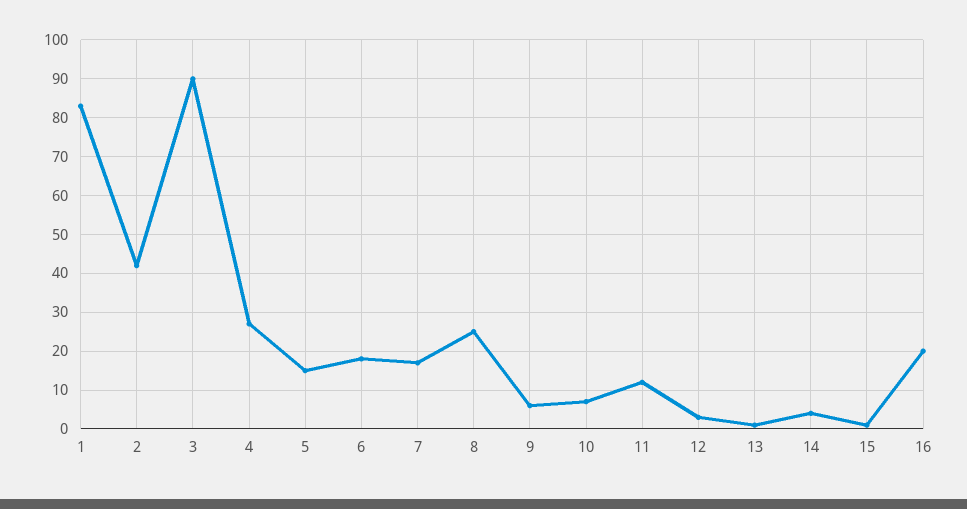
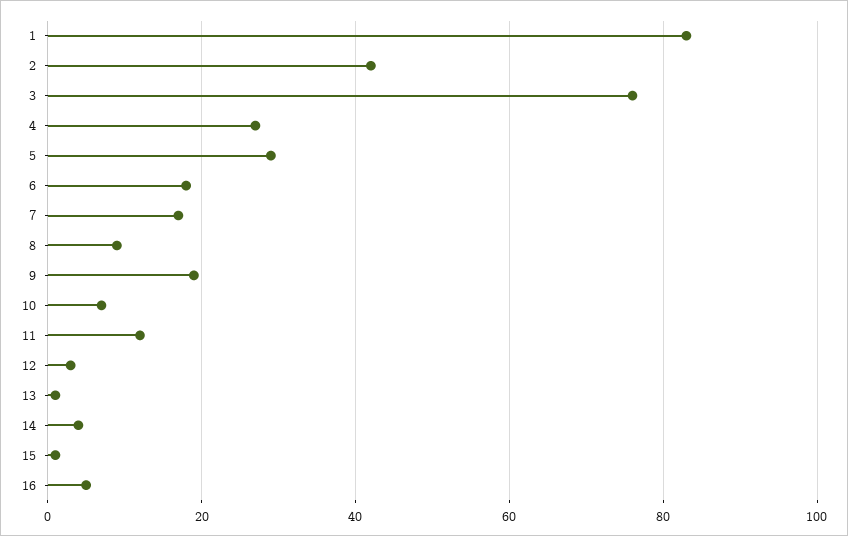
  {
    "1": 85,
    "2": 40,
-   "3": 90,
+   "3": 75,
    "4": 25,
-   "5": 15,
+   "5": 30,
    "6": 20,
    "7": 15,
-   "8": 25,
+   "8": 10,
-   "9": 5,
+   "9": 20,
    "10": 5,
    "11": 10,
    "12": 5,
    "13": 0,
    "14": 5,
    "15": 0,
-   "16": 20
+   "16": 5
  }

